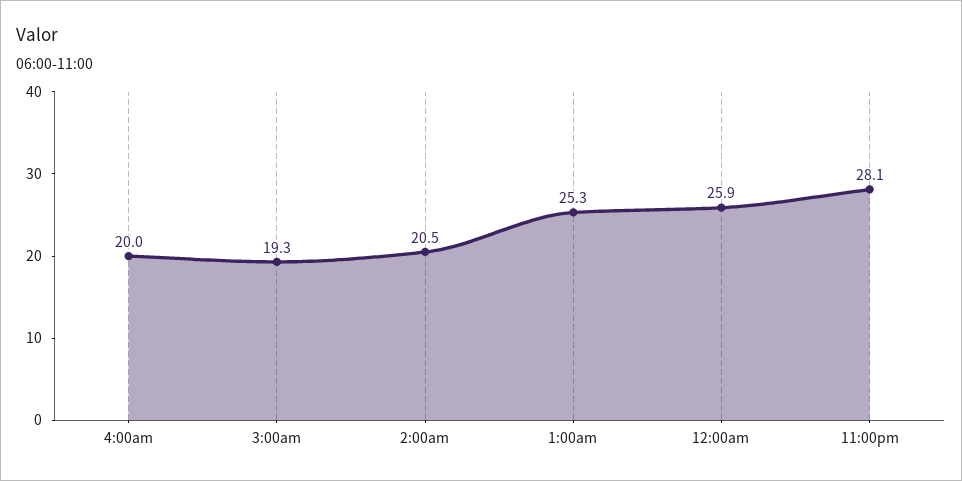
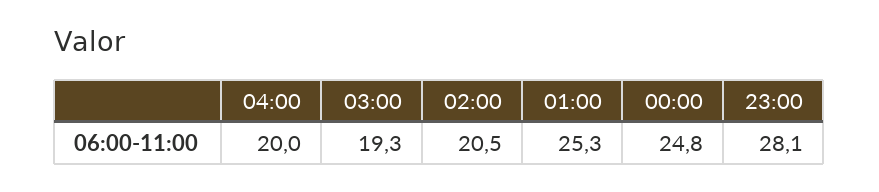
  {
    "4:00am": 20,
    "3:00am": 19.3,
    "2:00am": 20.5,
    "1:00am": 25.3,
-   "12:00am": 25.9,
+   "12:00am": 24.8,
    "11:00pm": 28.1
  }

